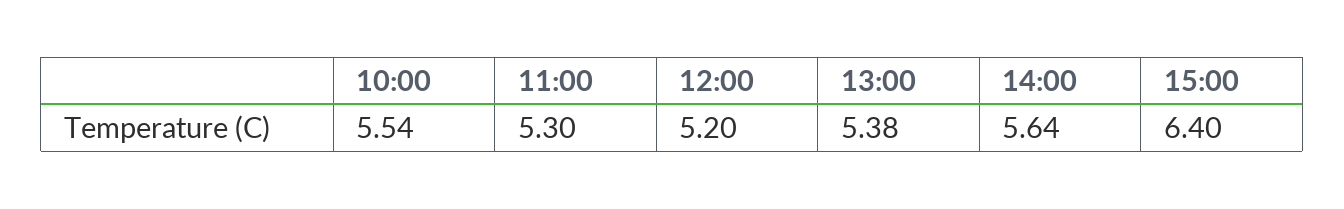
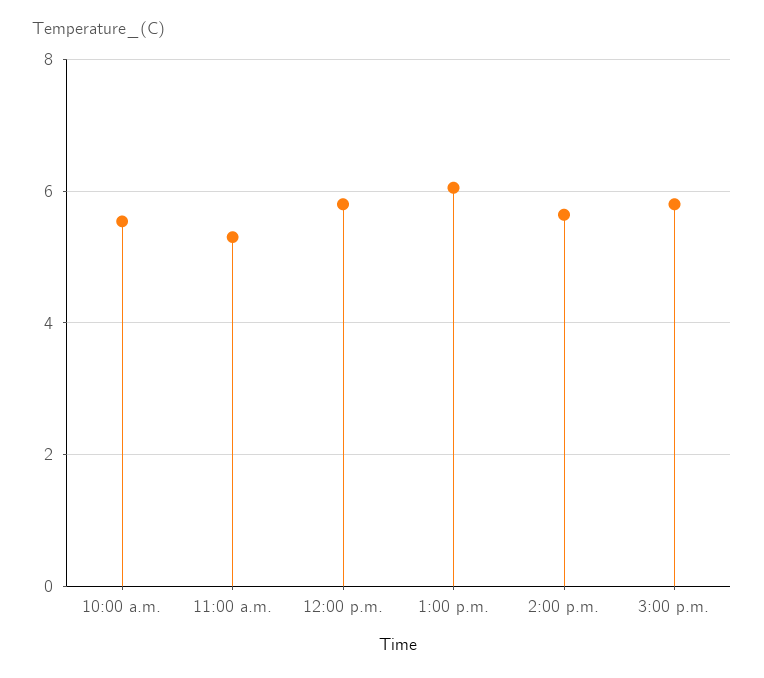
  {
    "10:00": 5.54,
    "11:00": 5.3,
-   "12:00": 5.2,
+   "12:00": 5.8,
-   "13:00": 5.38,
+   "13:00": 6,
    "14:00": 5.64,
-   "15:00": 6.4
+   "15:00": 5.8
  }

